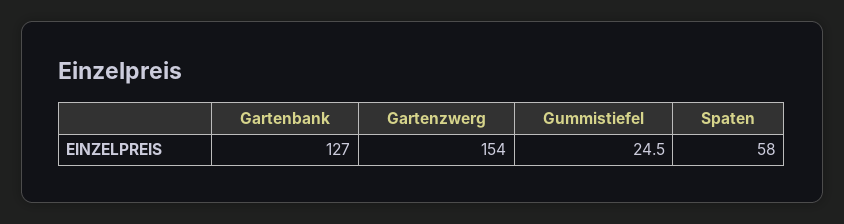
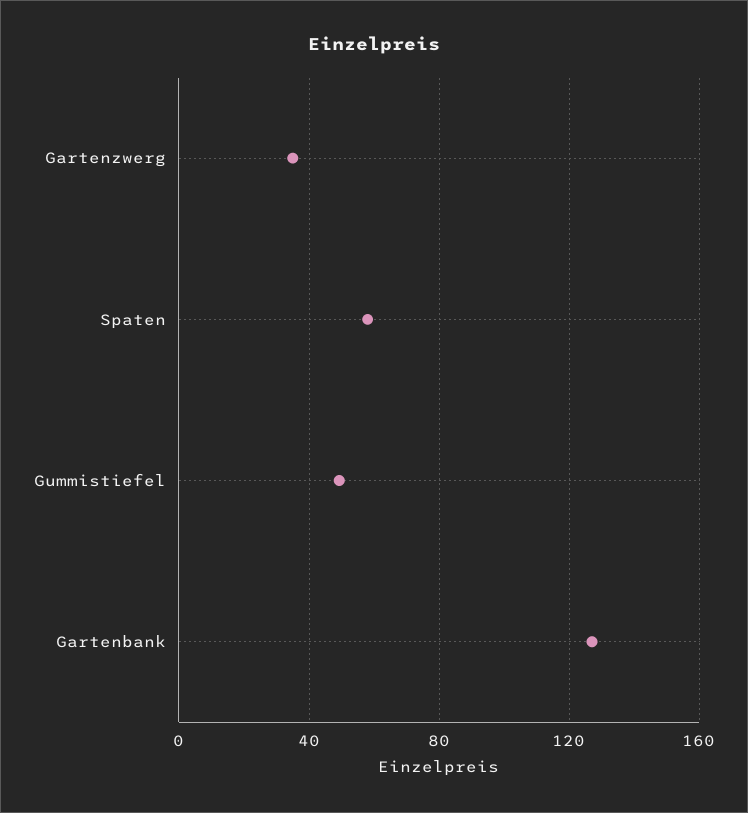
  {
    "Gartenbank": 127,
-   "Gartenzwerg": 154,
+   "Gartenzwerg": 35,
-   "Gummistiefel": 24.5,
+   "Gummistiefel": 50,
    "Spaten": 58
  }

